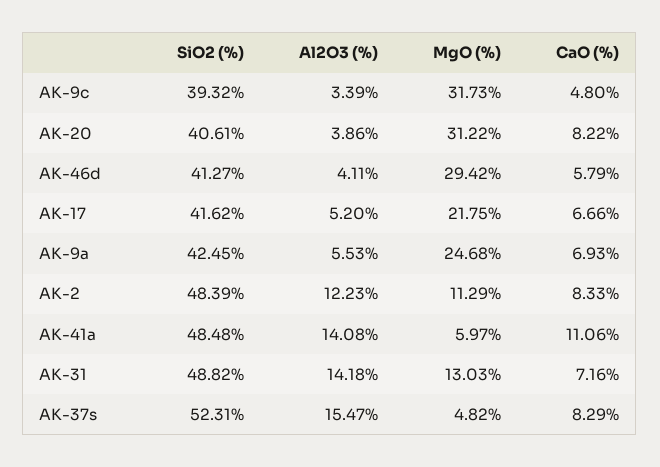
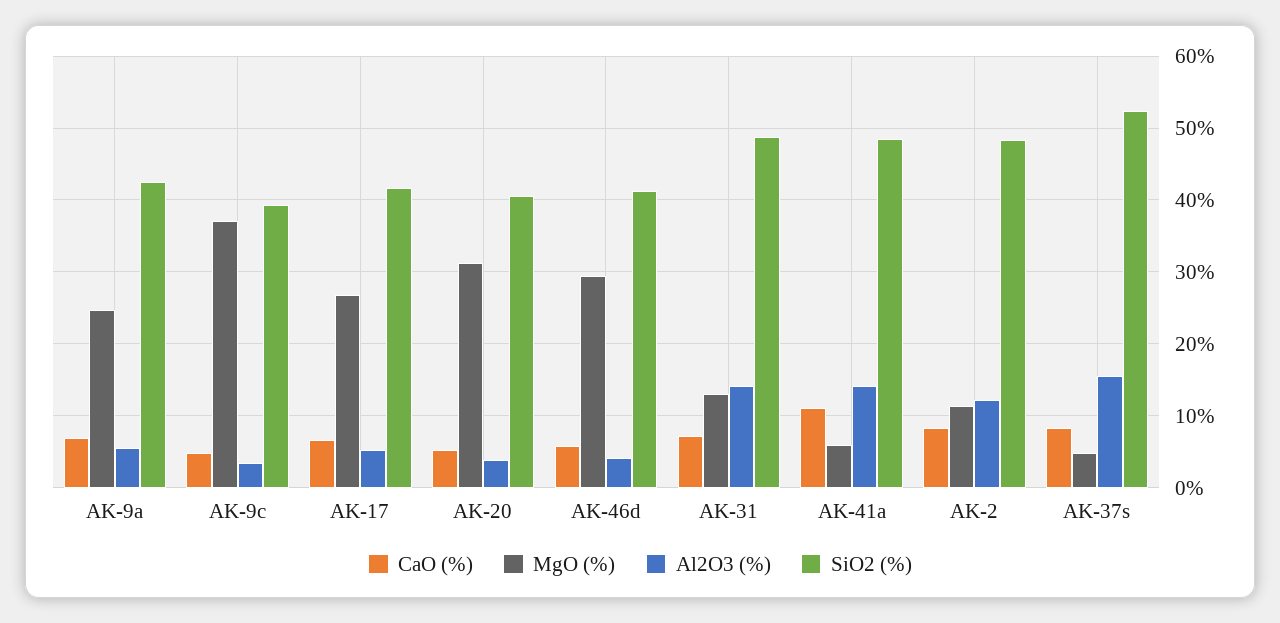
  {
    "SiO2 (%)": {
      "AK-9c": 39.32,
      "AK-20": 40.61,
      "AK-46d": 41.27,
      "AK-17": 41.62,
      "AK-9a": 42.45,
      "AK-2": 48.39,
      "AK-41a": 48.48,
      "AK-31": 48.82,
      "AK-37s": 52.31
    },
    "Al2O3 (%)": {
      "AK-9c": 3.39,
      "AK-20": 3.86,
      "AK-46d": 4.11,
      "AK-17": 5.2,
      "AK-9a": 5.53,
      "AK-2": 12.23,
      "AK-41a": 14.08,
      "AK-31": 14.18,
      "AK-37s": 15.47
    },
    "MgO (%)": {
-     "AK-9c": 31.73,
+     "AK-9c": 37,
      "AK-20": 31.22,
      "AK-46d": 29.42,
-     "AK-17": 21.75,
+     "AK-17": 27,
      "AK-9a": 24.68,
      "AK-2": 11.29,
      "AK-41a": 5.97,
      "AK-31": 13.03,
      "AK-37s": 4.82
    },
    "CaO (%)": {
      "AK-9c": 4.8,
-     "AK-20": 8.22,
+     "AK-20": 5,
      "AK-46d": 5.79,
      "AK-17": 6.66,
      "AK-9a": 6.93,
      "AK-2": 8.33,
      "AK-41a": 11.06,
      "AK-31": 7.16,
      "AK-37s": 8.29
    }
  }

